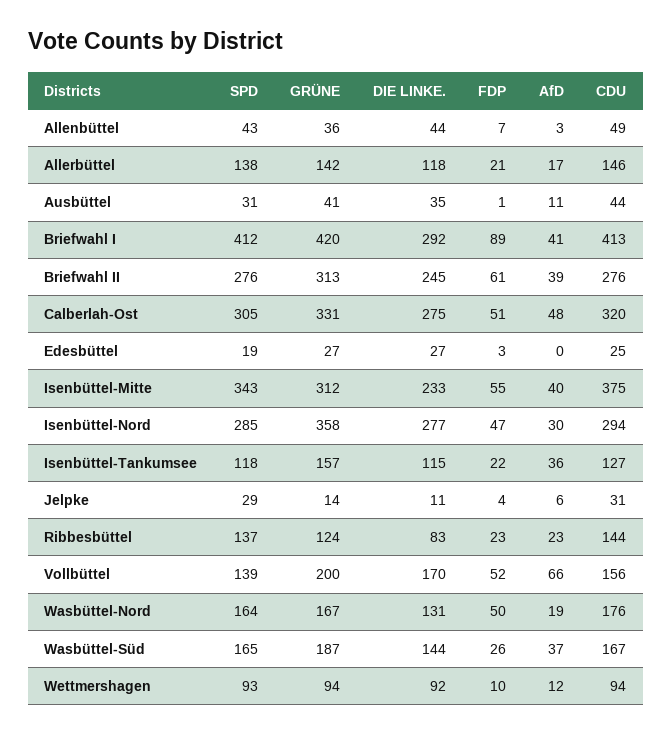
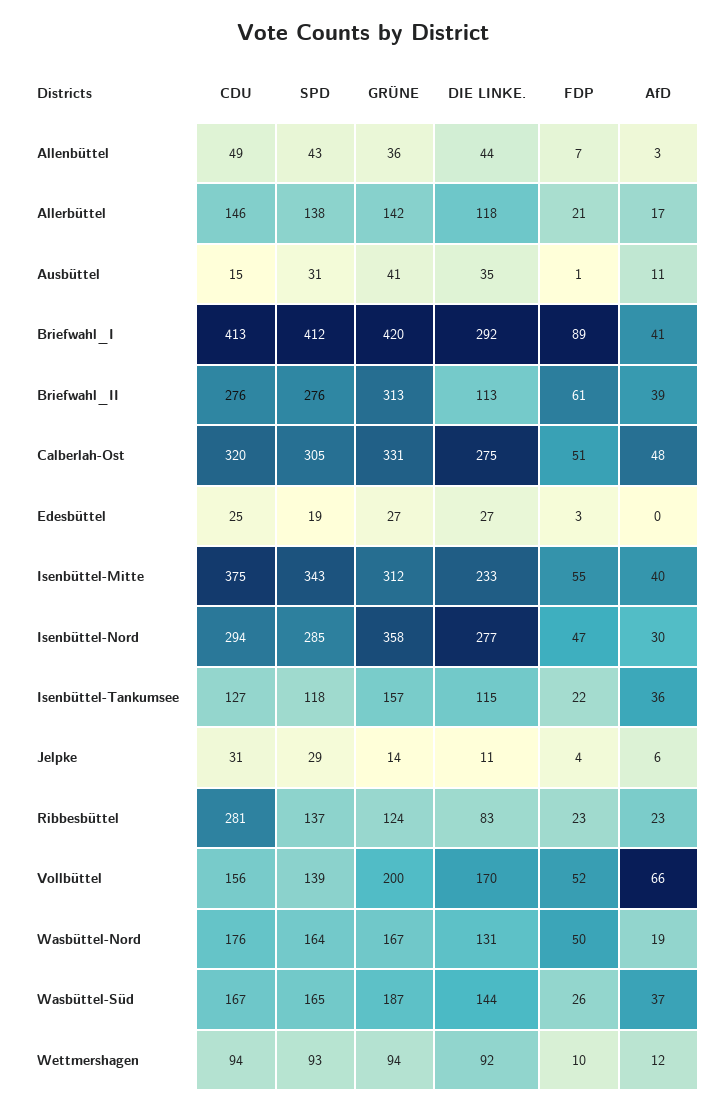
  {
    "SPD": {
      "Allenbüttel": 43,
      "Allerbüttel": 138,
      "Ausbüttel": 31,
      "Briefwahl I": 412,
      "Briefwahl II": 276,
      "Calberlah-Ost": 305,
      "Edesbüttel": 19,
      "Isenbüttel-Mitte": 343,
      "Isenbüttel-Nord": 285,
      "Isenbüttel-Tankumsee": 118,
      "Jelpke": 29,
      "Ribbesbüttel": 137,
      "Vollbüttel": 139,
      "Wasbüttel-Nord": 164,
      "Wasbüttel-Süd": 165,
      "Wettmershagen": 93
    },
    "GRÜNE": {
      "Allenbüttel": 36,
      "Allerbüttel": 142,
      "Ausbüttel": 41,
      "Briefwahl I": 420,
      "Briefwahl II": 313,
      "Calberlah-Ost": 331,
      "Edesbüttel": 27,
      "Isenbüttel-Mitte": 312,
      "Isenbüttel-Nord": 358,
      "Isenbüttel-Tankumsee": 157,
      "Jelpke": 14,
      "Ribbesbüttel": 124,
      "Vollbüttel": 200,
      "Wasbüttel-Nord": 167,
      "Wasbüttel-Süd": 187,
      "Wettmershagen": 94
    },
    "DIE LINKE.": {
      "Allenbüttel": 44,
      "Allerbüttel": 118,
      "Ausbüttel": 35,
      "Briefwahl I": 292,
-     "Briefwahl II": 245,
+     "Briefwahl II": 113,
      "Calberlah-Ost": 275,
      "Edesbüttel": 27,
      "Isenbüttel-Mitte": 233,
      "Isenbüttel-Nord": 277,
      "Isenbüttel-Tankumsee": 115,
      "Jelpke": 11,
      "Ribbesbüttel": 83,
      "Vollbüttel": 170,
      "Wasbüttel-Nord": 131,
      "Wasbüttel-Süd": 144,
      "Wettmershagen": 92
    },
    "FDP": {
      "Allenbüttel": 7,
      "Allerbüttel": 21,
      "Ausbüttel": 1,
      "Briefwahl I": 89,
      "Briefwahl II": 61,
      "Calberlah-Ost": 51,
      "Edesbüttel": 3,
      "Isenbüttel-Mitte": 55,
      "Isenbüttel-Nord": 47,
      "Isenbüttel-Tankumsee": 22,
      "Jelpke": 4,
      "Ribbesbüttel": 23,
      "Vollbüttel": 52,
      "Wasbüttel-Nord": 50,
      "Wasbüttel-Süd": 26,
      "Wettmershagen": 10
    },
    "AfD": {
      "Allenbüttel": 3,
      "Allerbüttel": 17,
      "Ausbüttel": 11,
      "Briefwahl I": 41,
      "Briefwahl II": 39,
      "Calberlah-Ost": 48,
      "Edesbüttel": 0,
      "Isenbüttel-Mitte": 40,
      "Isenbüttel-Nord": 30,
      "Isenbüttel-Tankumsee": 36,
      "Jelpke": 6,
      "Ribbesbüttel": 23,
      "Vollbüttel": 66,
      "Wasbüttel-Nord": 19,
      "Wasbüttel-Süd": 37,
      "Wettmershagen": 12
    },
    "CDU": {
      "Allenbüttel": 49,
      "Allerbüttel": 146,
-     "Ausbüttel": 44,
+     "Ausbüttel": 15,
      "Briefwahl I": 413,
      "Briefwahl II": 276,
      "Calberlah-Ost": 320,
      "Edesbüttel": 25,
      "Isenbüttel-Mitte": 375,
      "Isenbüttel-Nord": 294,
      "Isenbüttel-Tankumsee": 127,
      "Jelpke": 31,
-     "Ribbesbüttel": 144,
+     "Ribbesbüttel": 281,
      "Vollbüttel": 156,
      "Wasbüttel-Nord": 176,
      "Wasbüttel-Süd": 167,
      "Wettmershagen": 94
    }
  }

